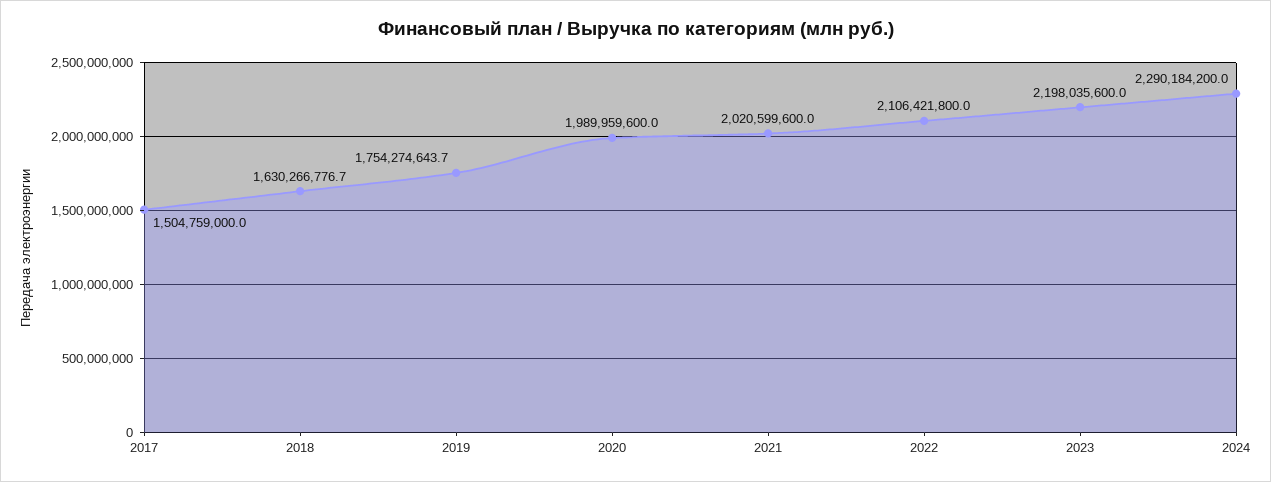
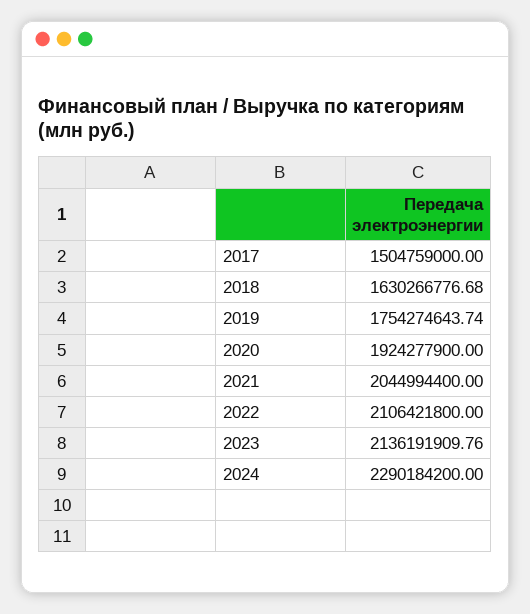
  {
    "2017": 1504759000,
    "2018": 1630266776.68,
    "2019": 1754274643.74,
-   "2020": 1989959600,
+   "2020": 1924277900,
-   "2021": 2020599600,
+   "2021": 2044994400,
    "2022": 2106421800,
-   "2023": 2198035600,
+   "2023": 2136191909.76,
    "2024": 2290184200
  }

